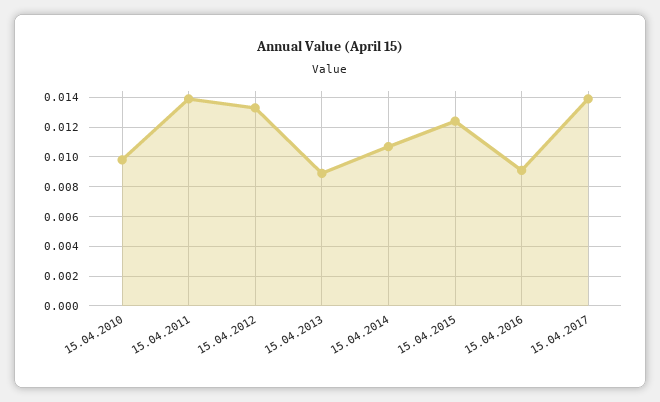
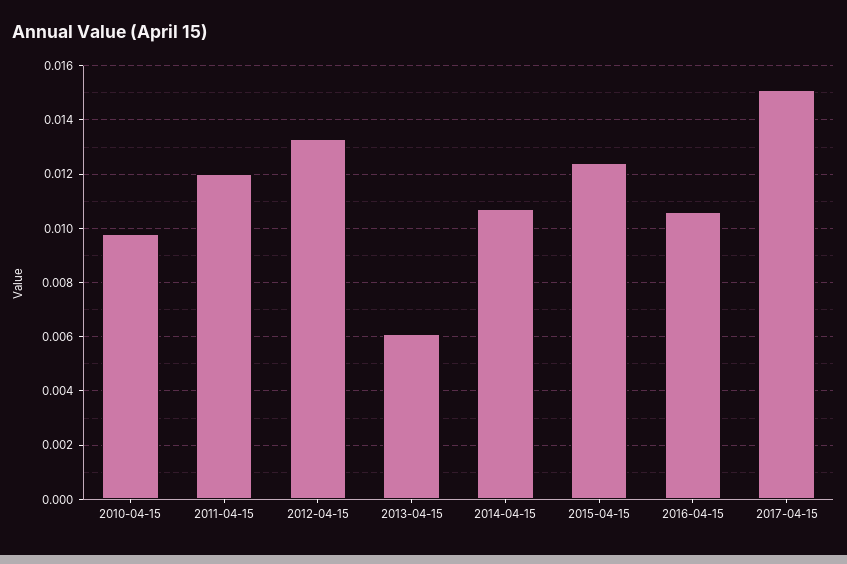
  {
    "15.04.2010": 0.01,
-   "15.04.2011": 0.014,
+   "15.04.2011": 0.012,
    "15.04.2012": 0.0135,
-   "15.04.2013": 0.009,
+   "15.04.2013": 0.006,
    "15.04.2014": 0.0105,
    "15.04.2015": 0.0125,
-   "15.04.2016": 0.009,
+   "15.04.2016": 0.0105,
-   "15.04.2017": 0.014
+   "15.04.2017": 0.015
  }

